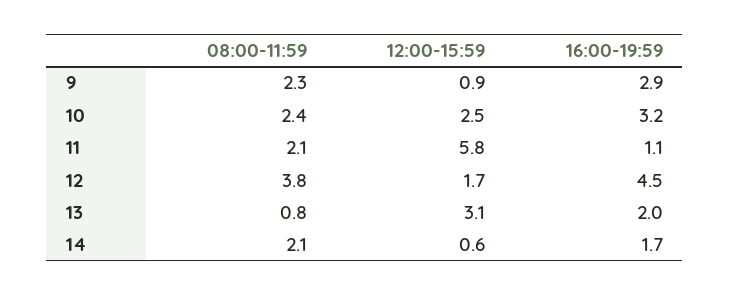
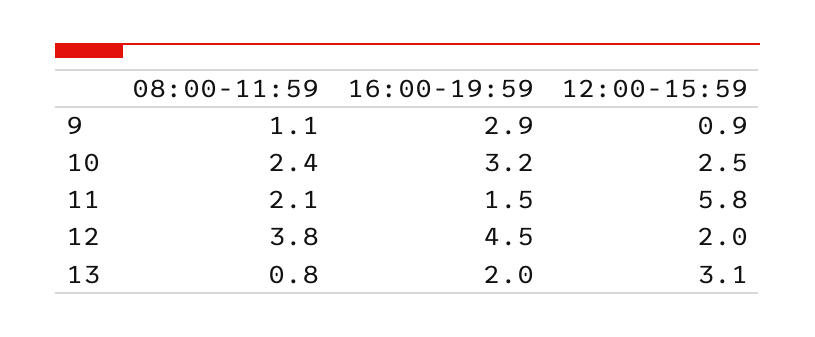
  {
    "08:00-11:59": {
-     "9": 2.3,
+     "9": 1.1,
      "10": 2.4,
      "11": 2.1,
      "12": 3.8,
-     "13": 0.8,
+     "13": 0.8
-     "14": 2.1
    },
    "12:00-15:59": {
      "9": 0.9,
      "10": 2.5,
      "11": 5.8,
-     "12": 1.7,
+     "12": 2,
-     "13": 3.1,
+     "13": 3.1
-     "14": 0.6
    },
    "16:00-19:59": {
      "9": 2.9,
      "10": 3.2,
-     "11": 1.1,
+     "11": 1.5,
      "12": 4.5,
-     "13": 2,
+     "13": 2
-     "14": 1.7
    }
  }

